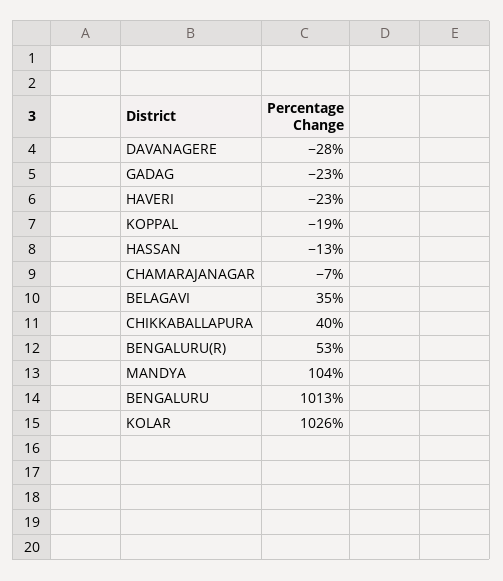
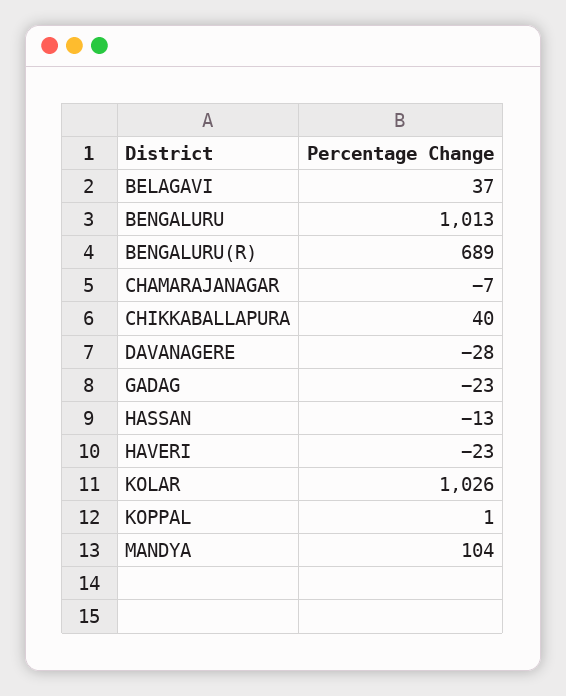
  {
    "DAVANAGERE": -28,
    "GADAG": -23,
    "HAVERI": -23,
-   "KOPPAL": -19,
+   "KOPPAL": 1,
    "HASSAN": -13,
    "CHAMARAJANAGAR": -7,
-   "BELAGAVI": 35,
+   "BELAGAVI": 37,
    "CHIKKABALLAPURA": 40,
-   "BENGALURU(R)": 53,
+   "BENGALURU(R)": 689,
    "MANDYA": 104,
    "BENGALURU": 1013,
    "KOLAR": 1026
  }

